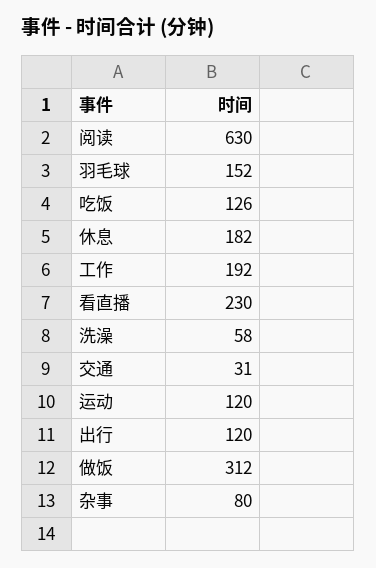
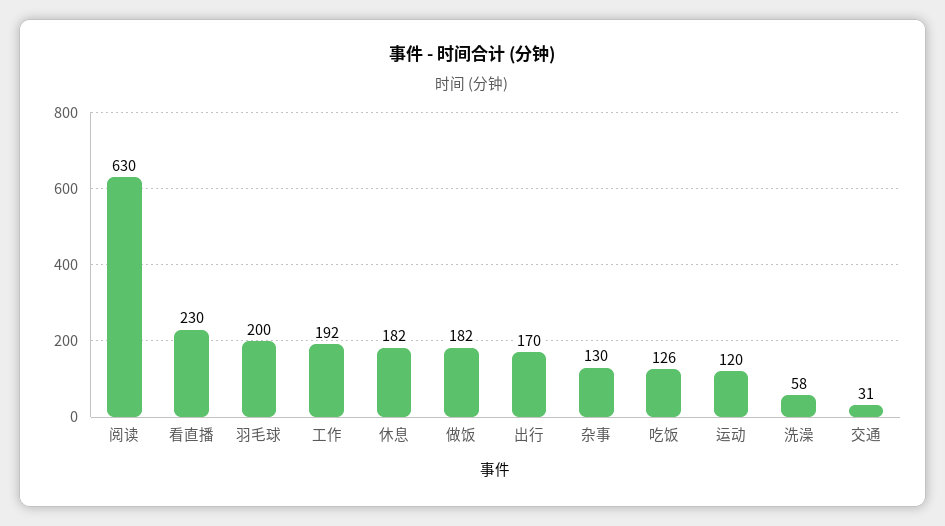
  {
    "阅读": 630,
-   "羽毛球": 152,
+   "羽毛球": 200,
    "吃饭": 126,
    "休息": 182,
    "工作": 192,
    "看直播": 230,
    "洗澡": 58,
    "交通": 31,
    "运动": 120,
-   "出行": 120,
+   "出行": 170,
-   "做饭": 312,
+   "做饭": 182,
-   "杂事": 80
+   "杂事": 130
  }

